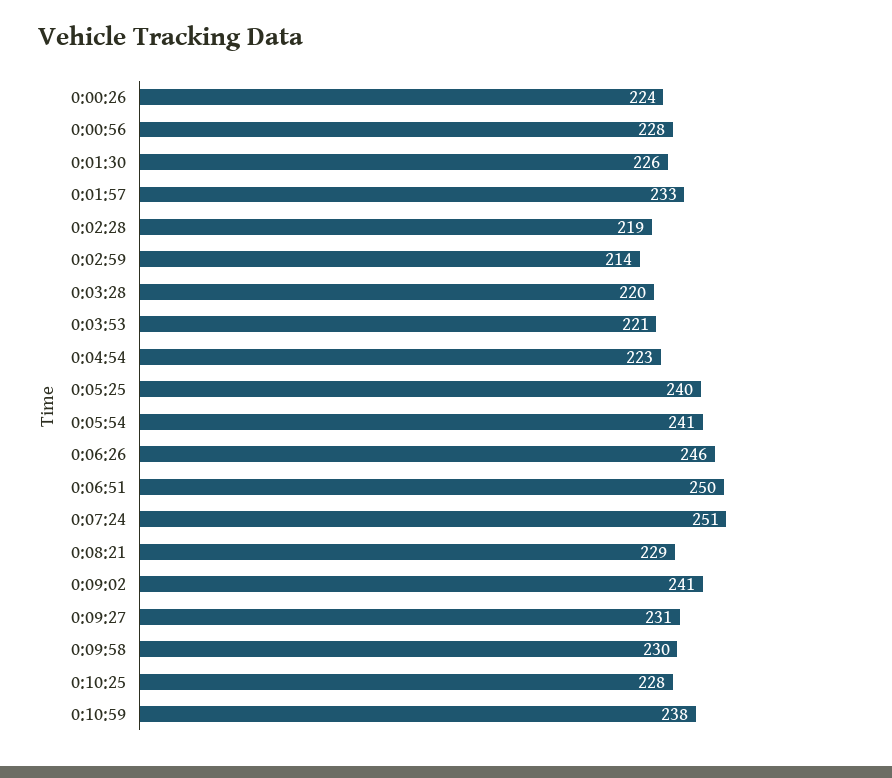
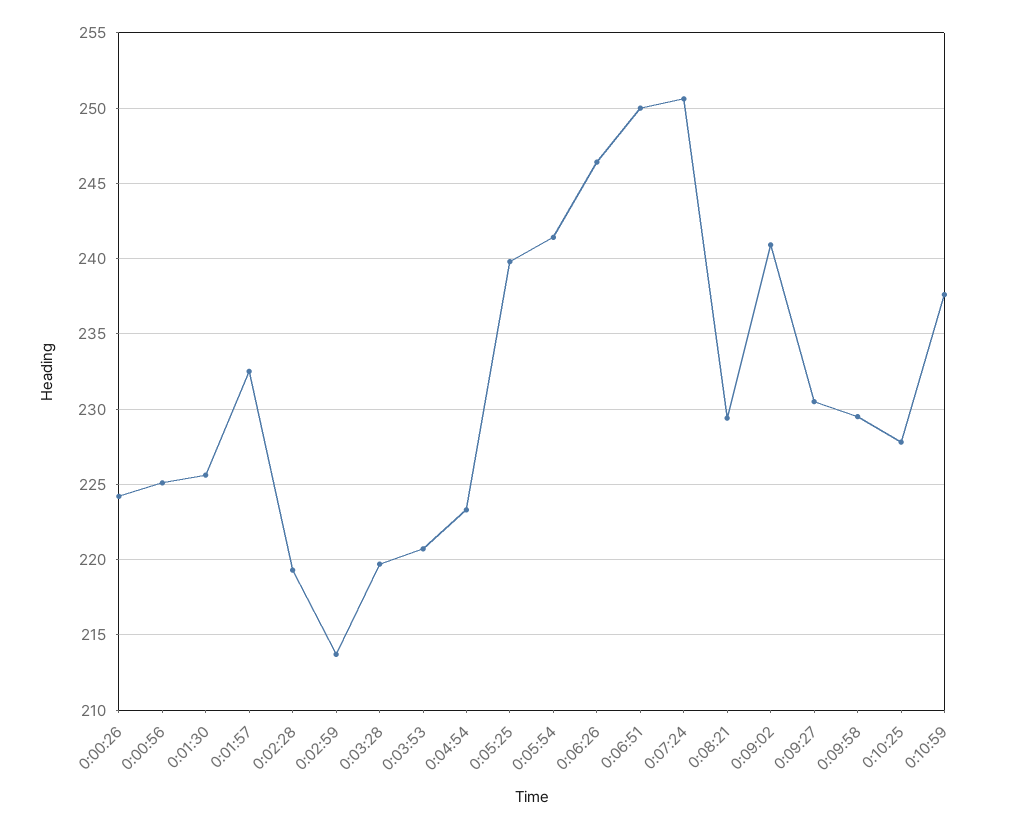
  {
    "0:00:26": 224,
-   "0:00:56": 228,
+   "0:00:56": 225,
    "0:01:30": 226,
    "0:01:57": 233,
    "0:02:28": 219,
    "0:02:59": 214,
    "0:03:28": 220,
    "0:03:53": 221,
    "0:04:54": 223,
    "0:05:25": 240,
    "0:05:54": 241,
    "0:06:26": 246,
    "0:06:51": 250,
    "0:07:24": 251,
    "0:08:21": 229,
    "0:09:02": 241,
    "0:09:27": 231,
    "0:09:58": 230,
    "0:10:25": 228,
    "0:10:59": 238
  }

